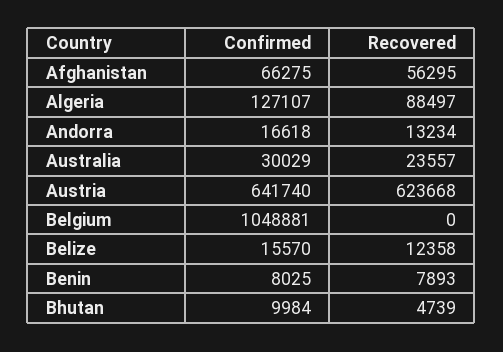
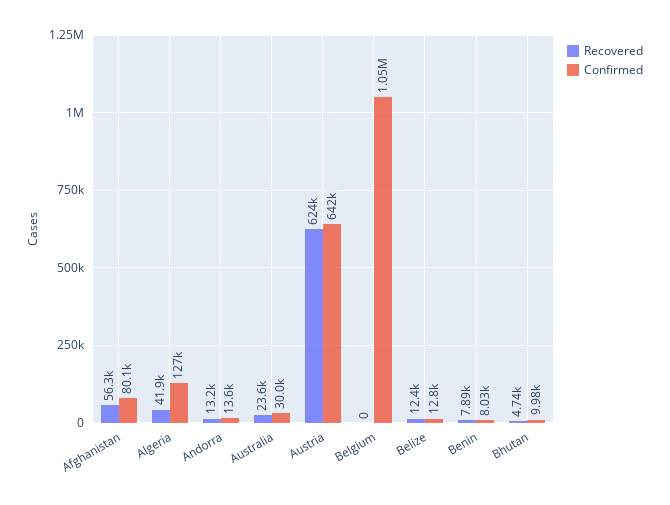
  {
    "Confirmed": {
-     "Afghanistan": 66275,
+     "Afghanistan": 80100,
      "Algeria": 127107,
-     "Andorra": 16618,
+     "Andorra": 13600,
      "Australia": 30029,
      "Austria": 641740,
      "Belgium": 1048881,
-     "Belize": 15570,
+     "Belize": 12800,
      "Benin": 8025,
      "Bhutan": 9984
    },
    "Recovered": {
      "Afghanistan": 56295,
-     "Algeria": 88497,
+     "Algeria": 41900,
      "Andorra": 13234,
      "Australia": 23557,
      "Austria": 623668,
      "Belgium": 0,
      "Belize": 12358,
      "Benin": 7893,
      "Bhutan": 4739
    }
  }

